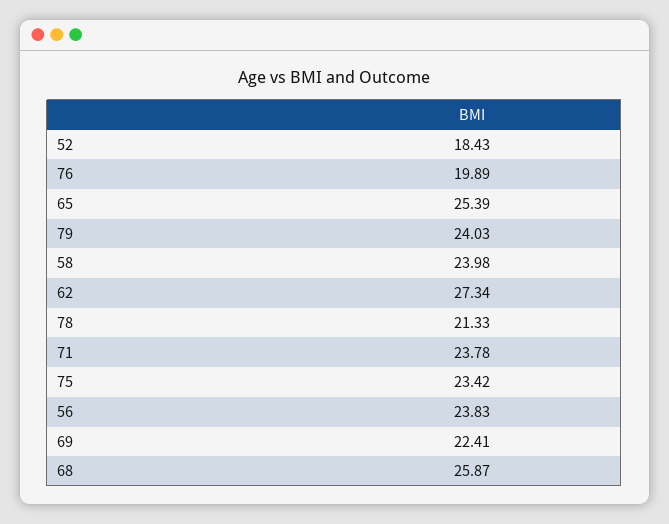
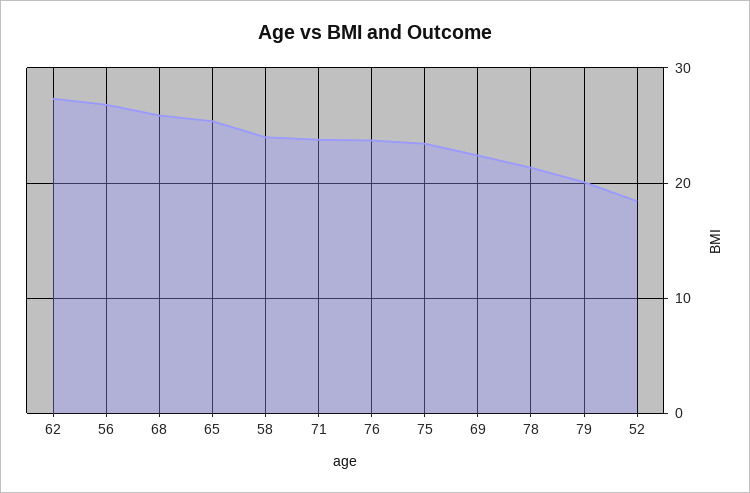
  {
    "52": 18.43,
-   "76": 19.89,
+   "76": 24,
    "65": 25.39,
-   "79": 24.03,
+   "79": 20,
    "58": 23.98,
    "62": 27.34,
    "78": 21.33,
    "71": 23.78,
    "75": 23.42,
-   "56": 23.83,
+   "56": 27,
    "69": 22.41,
    "68": 25.87
  }

